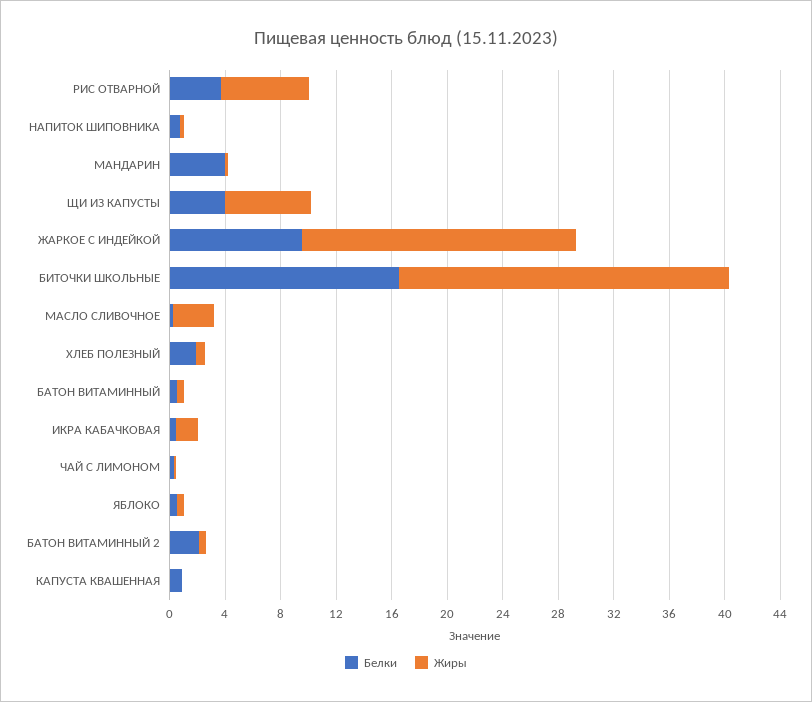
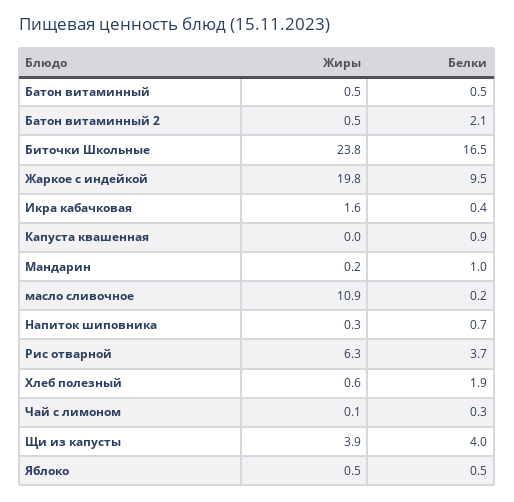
  {
    "Белки": {
      "РИС ОТВАРНОЙ": 3.7,
      "НАПИТОК ШИПОВНИКА": 0.7,
-     "МАНДАРИН": 4,
+     "МАНДАРИН": 1,
      "ЩИ ИЗ КАПУСТЫ": 4,
      "ЖАРКОЕ С ИНДЕЙКОЙ": 9.5,
      "БИТОЧКИ ШКОЛЬНЫЕ": 16.5,
      "МАСЛО СЛИВОЧНОЕ": 0.2,
      "ХЛЕБ ПОЛЕЗНЫЙ": 1.9,
      "БАТОН ВИТАМИННЫЙ": 0.5,
      "ИКРА КАБАЧКОВАЯ": 0.4,
      "ЧАЙ С ЛИМОНОМ": 0.3,
      "ЯБЛОКО": 0.5,
      "БАТОН ВИТАМИННЫЙ 2": 2.1,
      "КАПУСТА КВАШЕННАЯ": 0.9
    },
    "Жиры": {
      "РИС ОТВАРНОЙ": 6.3,
      "НАПИТОК ШИПОВНИКА": 0.3,
      "МАНДАРИН": 0.2,
-     "ЩИ ИЗ КАПУСТЫ": 6,
+     "ЩИ ИЗ КАПУСТЫ": 3.9,
      "ЖАРКОЕ С ИНДЕЙКОЙ": 19.8,
      "БИТОЧКИ ШКОЛЬНЫЕ": 23.8,
-     "МАСЛО СЛИВОЧНОЕ": 3,
+     "МАСЛО СЛИВОЧНОЕ": 10.9,
      "ХЛЕБ ПОЛЕЗНЫЙ": 0.6,
      "БАТОН ВИТАМИННЫЙ": 0.5,
      "ИКРА КАБАЧКОВАЯ": 1.6,
      "ЧАЙ С ЛИМОНОМ": 0.1,
      "ЯБЛОКО": 0.5,
      "БАТОН ВИТАМИННЫЙ 2": 0.5,
      "КАПУСТА КВАШЕННАЯ": 0
    }
  }

